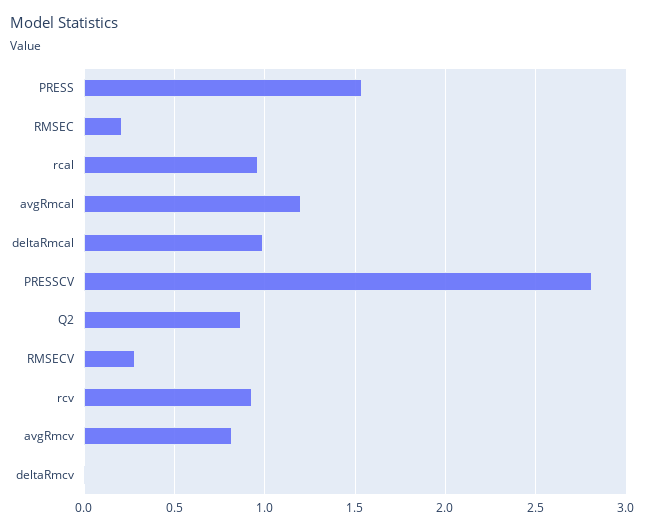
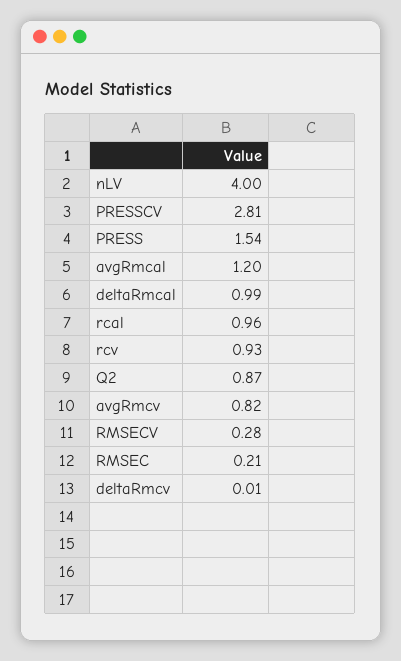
  {
    "PRESS": 1.54,
    "RMSEC": 0.21,
    "rcal": 0.96,
    "avgRmcal": 1.2,
    "deltaRmcal": 0.99,
    "PRESSCV": 2.81,
    "Q2": 0.87,
    "RMSECV": 0.28,
    "rcv": 0.93,
    "avgRmcv": 0.82,
-   "deltaRmcv": 0.01
+   "deltaRmcv": 0.01,
+   "nLV": 4
  }

